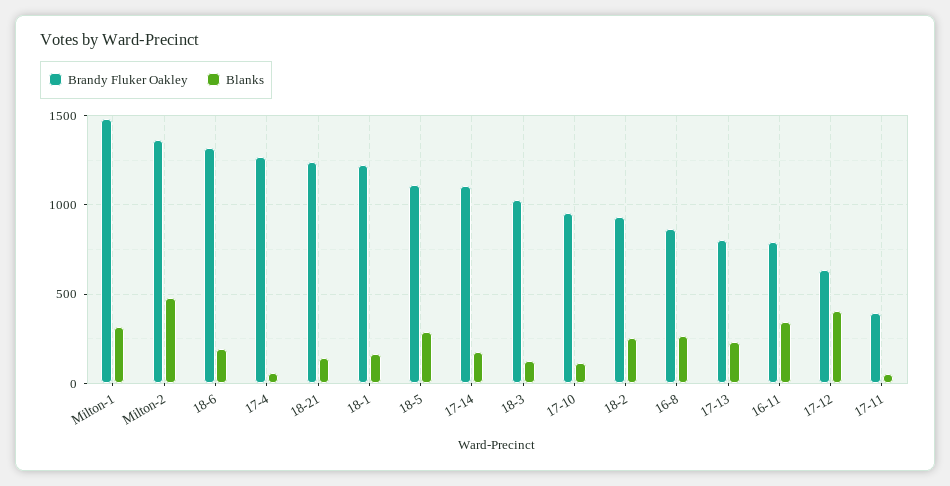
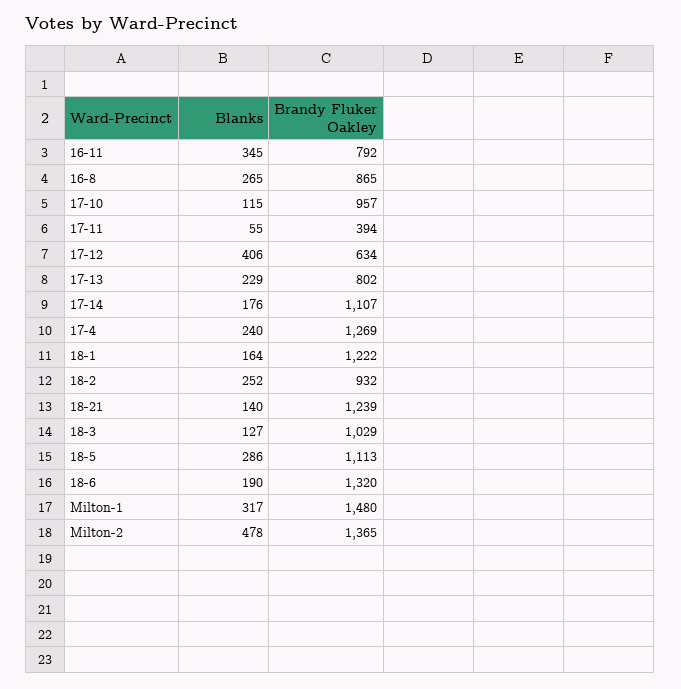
  {
    "Brandy Fluker Oakley": {
      "Milton-1": 1480,
      "Milton-2": 1365,
      "18-6": 1320,
      "17-4": 1269,
      "18-21": 1239,
      "18-1": 1222,
      "18-5": 1113,
      "17-14": 1107,
      "18-3": 1029,
      "17-10": 957,
      "18-2": 932,
      "16-8": 865,
      "17-13": 802,
      "16-11": 792,
      "17-12": 634,
      "17-11": 394
    },
    "Blanks": {
      "Milton-1": 317,
      "Milton-2": 478,
      "18-6": 190,
-     "17-4": 50,
+     "17-4": 240,
      "18-21": 140,
      "18-1": 164,
      "18-5": 286,
      "17-14": 176,
      "18-3": 127,
      "17-10": 115,
      "18-2": 252,
      "16-8": 265,
      "17-13": 229,
      "16-11": 345,
      "17-12": 406,
      "17-11": 55
    }
  }

